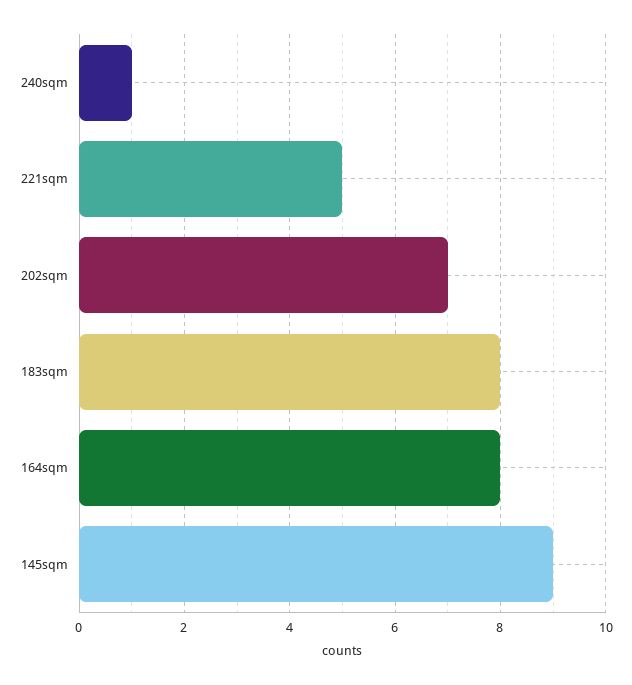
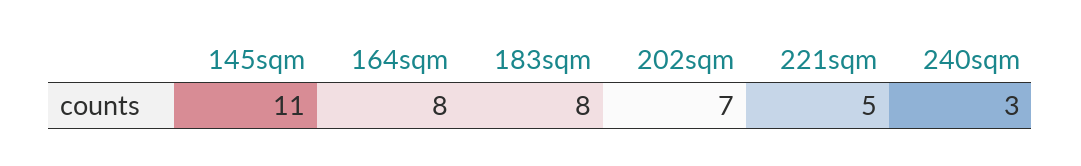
  {
-   "240sqm": 1,
+   "240sqm": 3,
    "221sqm": 5,
    "202sqm": 7,
    "183sqm": 8,
    "164sqm": 8,
-   "145sqm": 9
+   "145sqm": 11
  }

